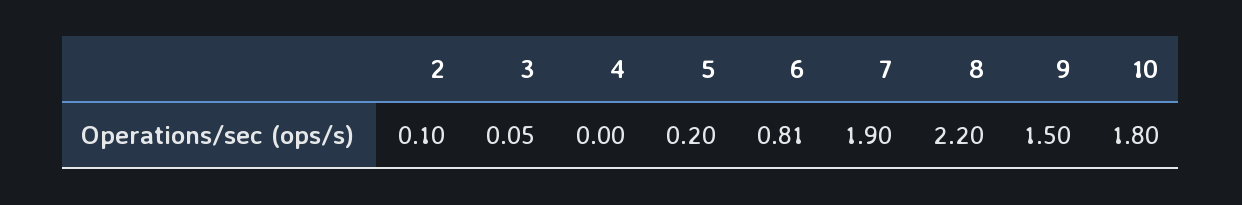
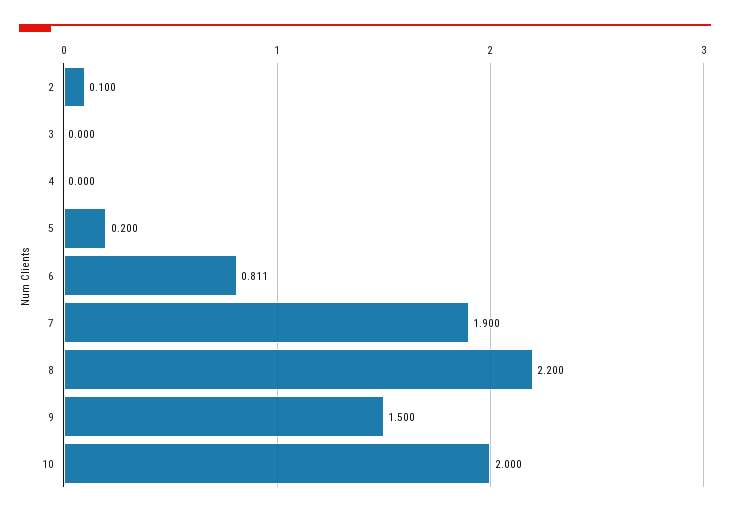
  {
    "2": 0.1,
-   "3": 0.05,
+   "3": 0,
    "4": 0,
    "5": 0.2,
    "6": 0.811,
    "7": 1.9,
    "8": 2.2,
    "9": 1.5,
-   "10": 1.8
+   "10": 2
  }

